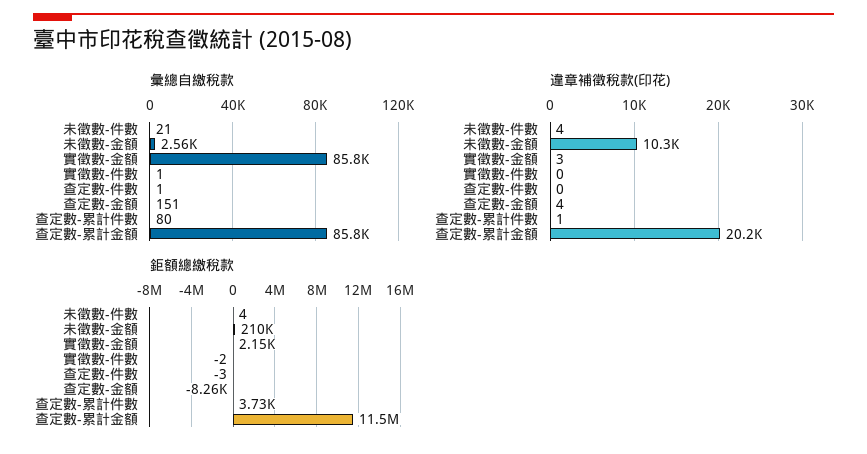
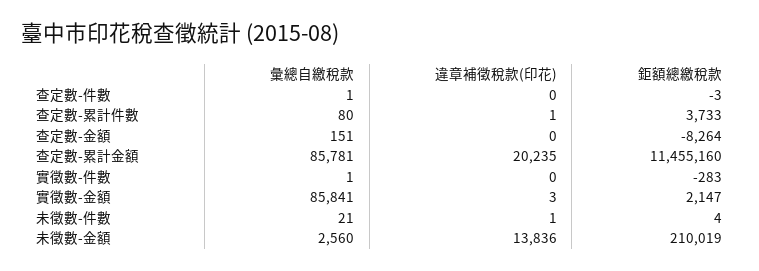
  {
    "彙總自繳稅款": {
      "未徵數-件數": 21,
      "未徵數-金額": 2560,
      "實徵數-金額": 85841,
      "實徵數-件數": 1,
      "查定數-件數": 1,
      "查定數-金額": 151,
      "查定數-累計件數": 80,
      "查定數-累計金額": 85781
    },
    "違章補徵稅款(印花)": {
-     "未徵數-件數": 4,
+     "未徵數-件數": 1,
-     "未徵數-金額": 10300,
+     "未徵數-金額": 13836,
      "實徵數-金額": 3,
      "實徵數-件數": 0,
      "查定數-件數": 0,
-     "查定數-金額": 4,
+     "查定數-金額": 0,
      "查定數-累計件數": 1,
      "查定數-累計金額": 20235
    },
    "鉅額總繳稅款": {
      "未徵數-件數": 4,
      "未徵數-金額": 210019,
      "實徵數-金額": 2147,
-     "實徵數-件數": -2,
+     "實徵數-件數": -283,
      "查定數-件數": -3,
      "查定數-金額": -8264,
      "查定數-累計件數": 3733,
      "查定數-累計金額": 11455160
    }
  }

